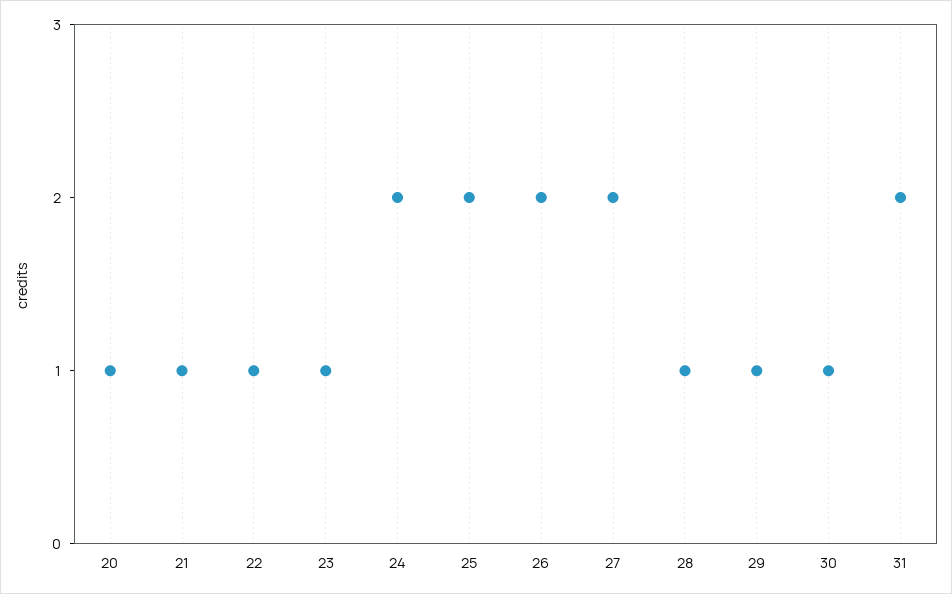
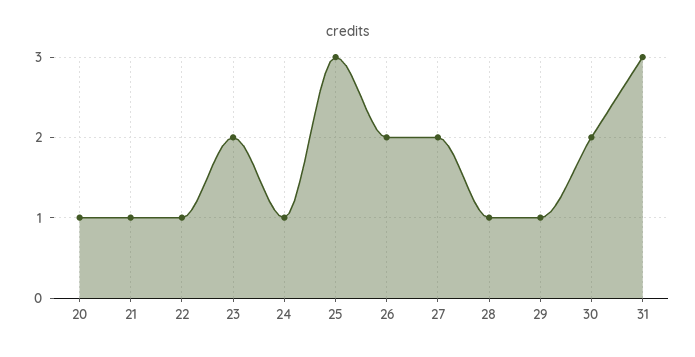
  {
    "20": 1,
    "21": 1,
    "22": 1,
-   "23": 1,
+   "23": 2,
-   "24": 2,
+   "24": 1,
-   "25": 2,
+   "25": 3,
    "26": 2,
    "27": 2,
    "28": 1,
    "29": 1,
-   "30": 1,
+   "30": 2,
-   "31": 2
+   "31": 3
  }

